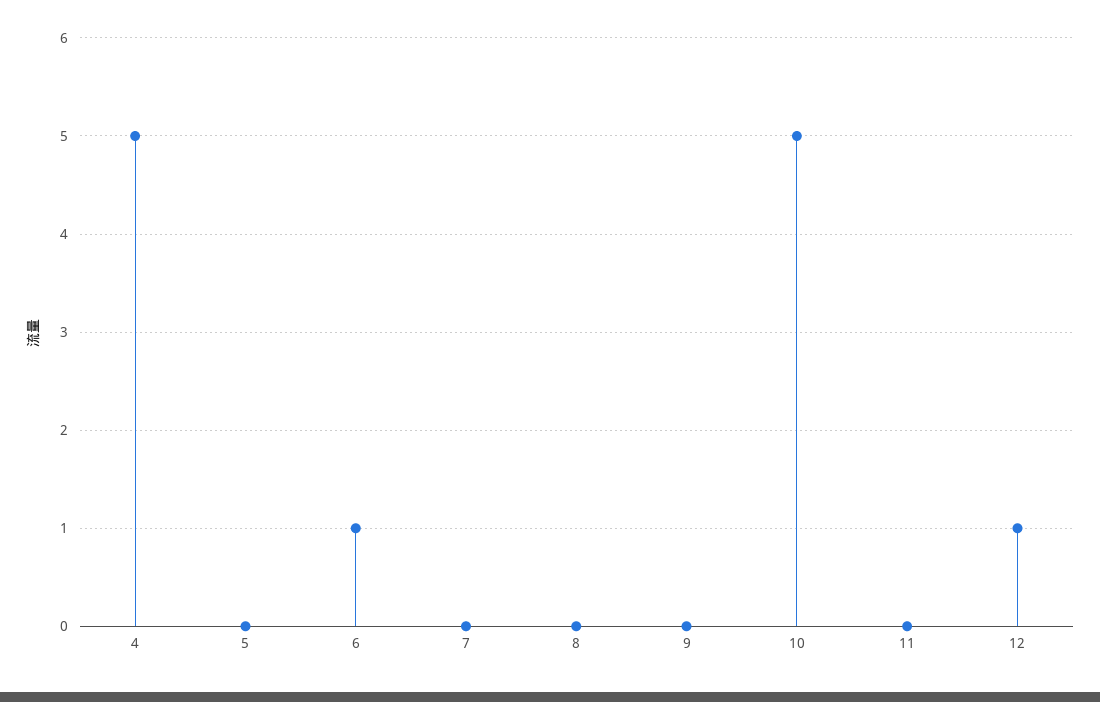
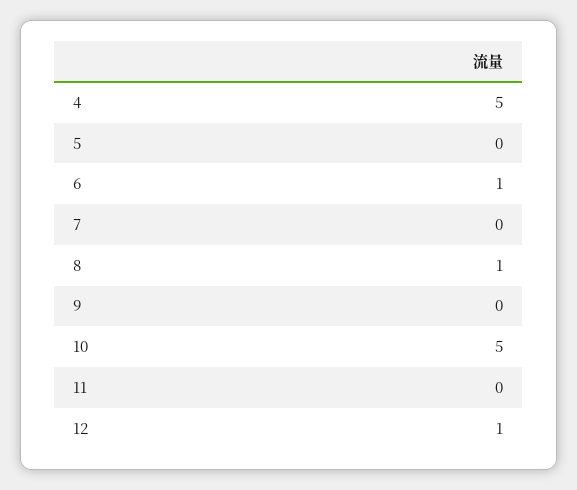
  {
    "4": 5,
    "5": 0,
    "6": 1,
    "7": 0,
-   "8": 0,
+   "8": 1,
    "9": 0,
    "10": 5,
    "11": 0,
    "12": 1
  }

